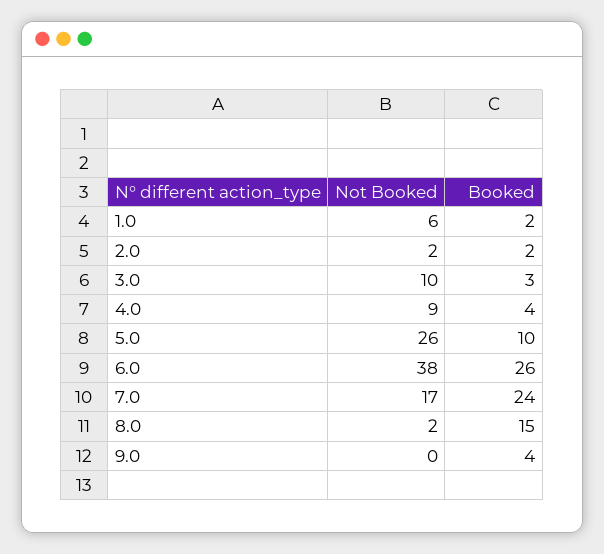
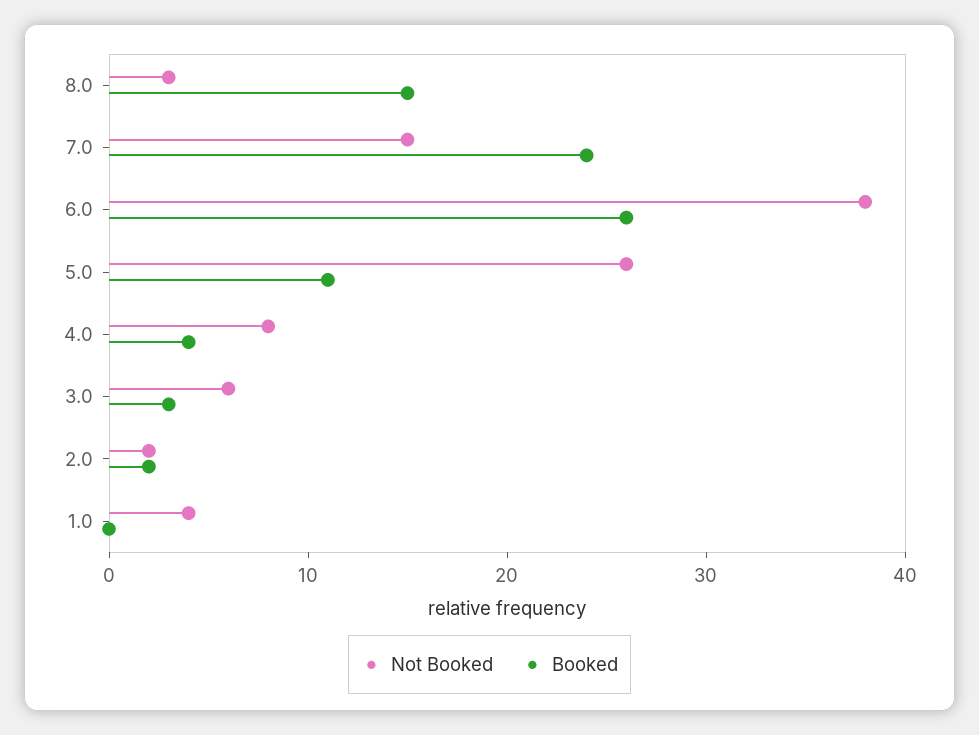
  {
    "Not Booked": {
-     "1.0": 6,
+     "1.0": 4,
      "2.0": 2,
-     "3.0": 10,
+     "3.0": 6,
-     "4.0": 9,
+     "4.0": 8,
      "5.0": 26,
      "6.0": 38,
-     "7.0": 17,
+     "7.0": 15,
-     "8.0": 2,
+     "8.0": 3
-     "9.0": 0
    },
    "Booked": {
-     "1.0": 2,
+     "1.0": 0,
      "2.0": 2,
      "3.0": 3,
      "4.0": 4,
-     "5.0": 10,
+     "5.0": 11,
      "6.0": 26,
      "7.0": 24,
-     "8.0": 15,
+     "8.0": 15
-     "9.0": 4
    }
  }

